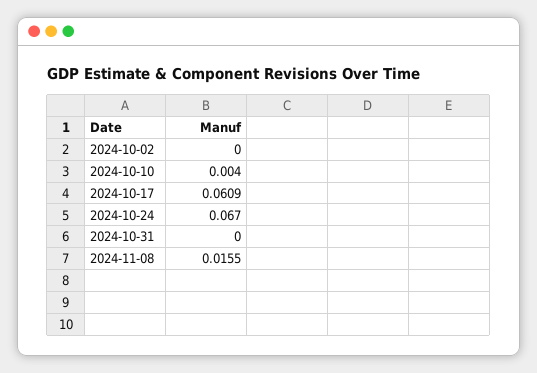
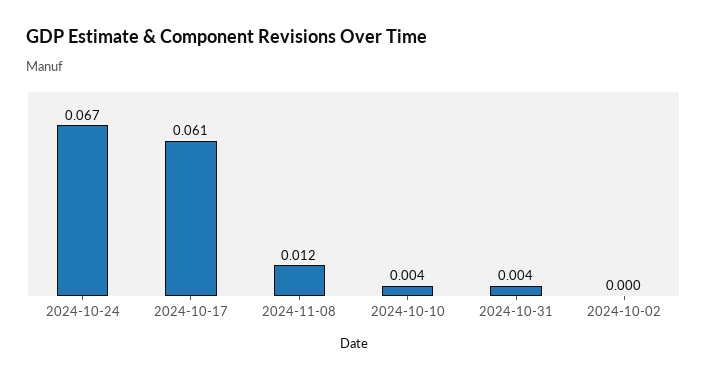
  {
    "2024-10-02": 0,
    "2024-10-10": 0.004,
    "2024-10-17": 0.0609,
    "2024-10-24": 0.067,
-   "2024-10-31": 0,
+   "2024-10-31": 0.004,
-   "2024-11-08": 0.0155
+   "2024-11-08": 0.012
  }

